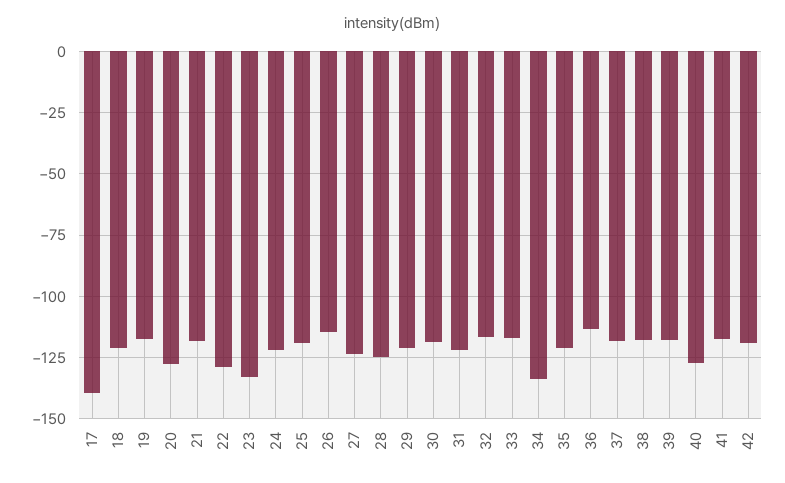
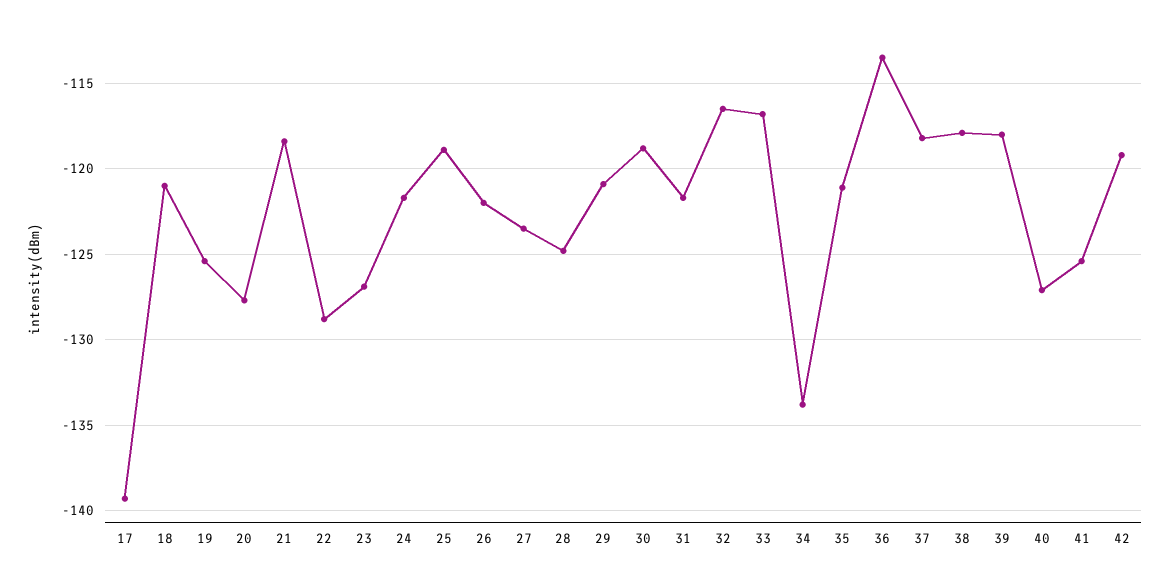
  {
    "17": -139.5,
    "18": -121,
-   "19": -117.5,
+   "19": -125.5,
    "20": -127.5,
    "21": -118.5,
    "22": -129,
-   "23": -132.5,
+   "23": -127,
    "24": -121.5,
    "25": -119,
-   "26": -115,
+   "26": -122,
    "27": -123.5,
    "28": -125,
    "29": -121,
    "30": -119,
    "31": -121.5,
    "32": -116.5,
    "33": -117,
    "34": -134,
    "35": -121,
    "36": -113.5,
    "37": -118,
    "38": -118,
    "39": -118,
    "40": -127,
-   "41": -117.5,
+   "41": -125.5,
    "42": -119
  }

